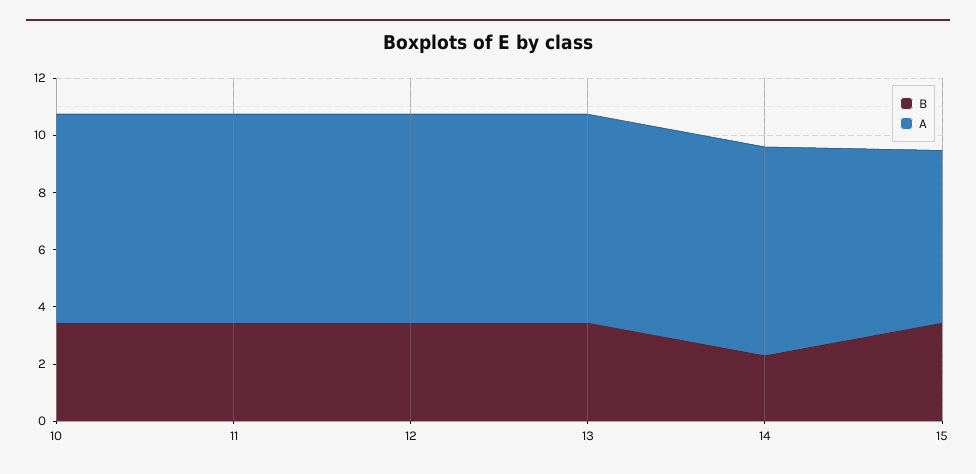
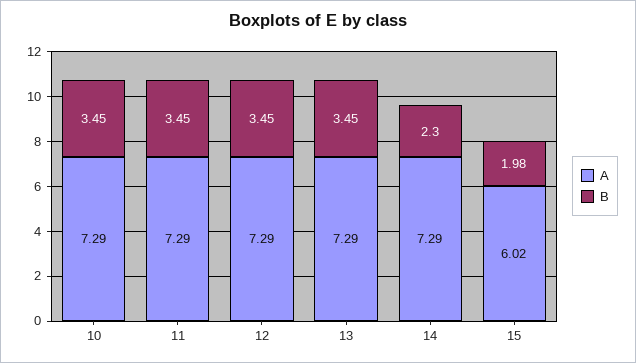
  {
    "B": {
      "10": 3.45,
      "11": 3.45,
      "12": 3.45,
      "13": 3.45,
      "14": 2.3,
-     "15": 3.5
+     "15": 1.98
    },
    "A": {
      "10": 7.29,
      "11": 7.29,
      "12": 7.29,
      "13": 7.29,
      "14": 7.29,
      "15": 6.02
    }
  }

